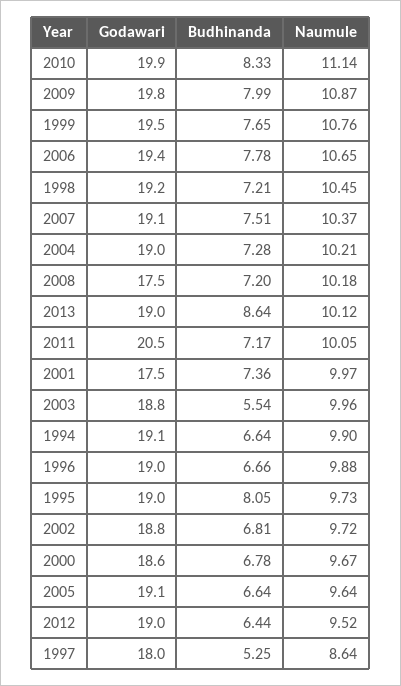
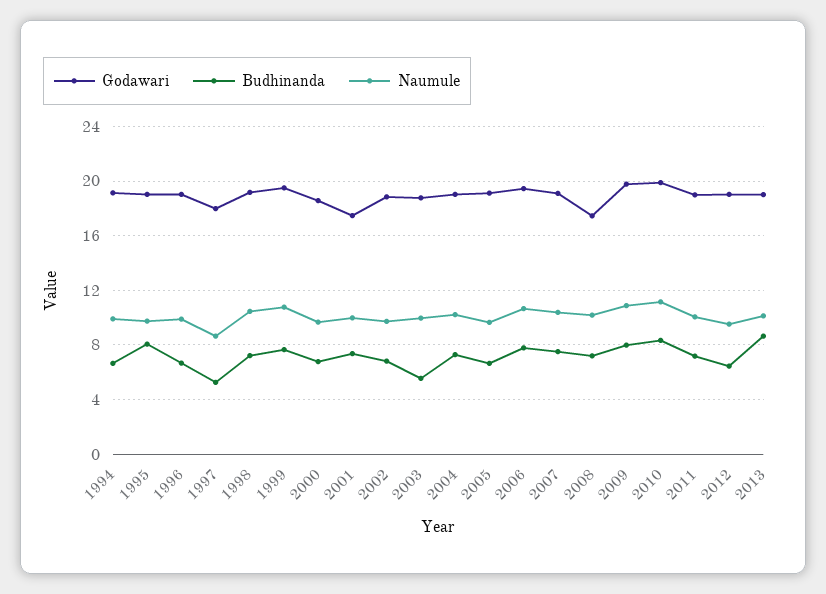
  {
    "Godawari": {
      "2010": 19.9,
      "2009": 19.8,
      "1999": 19.5,
      "2006": 19.4,
      "1998": 19.2,
      "2007": 19.1,
      "2004": 19,
      "2008": 17.5,
      "2013": 19,
-     "2011": 20.5,
+     "2011": 19,
      "2001": 17.5,
      "2003": 18.8,
      "1994": 19.1,
      "1996": 19,
      "1995": 19,
      "2002": 18.8,
      "2000": 18.6,
      "2005": 19.1,
      "2012": 19,
      "1997": 18
    },
    "Budhinanda": {
      "2010": 8.33,
      "2009": 7.99,
      "1999": 7.65,
      "2006": 7.78,
      "1998": 7.21,
      "2007": 7.51,
      "2004": 7.28,
      "2008": 7.2,
      "2013": 8.64,
      "2011": 7.17,
      "2001": 7.36,
      "2003": 5.54,
      "1994": 6.64,
      "1996": 6.66,
      "1995": 8.05,
      "2002": 6.81,
      "2000": 6.78,
      "2005": 6.64,
      "2012": 6.44,
      "1997": 5.25
    },
    "Naumule": {
      "2010": 11.14,
      "2009": 10.87,
      "1999": 10.76,
      "2006": 10.65,
      "1998": 10.45,
      "2007": 10.37,
      "2004": 10.21,
      "2008": 10.18,
      "2013": 10.12,
      "2011": 10.05,
      "2001": 9.97,
      "2003": 9.96,
      "1994": 9.9,
      "1996": 9.88,
      "1995": 9.73,
      "2002": 9.72,
      "2000": 9.67,
      "2005": 9.64,
      "2012": 9.52,
      "1997": 8.64
    }
  }

